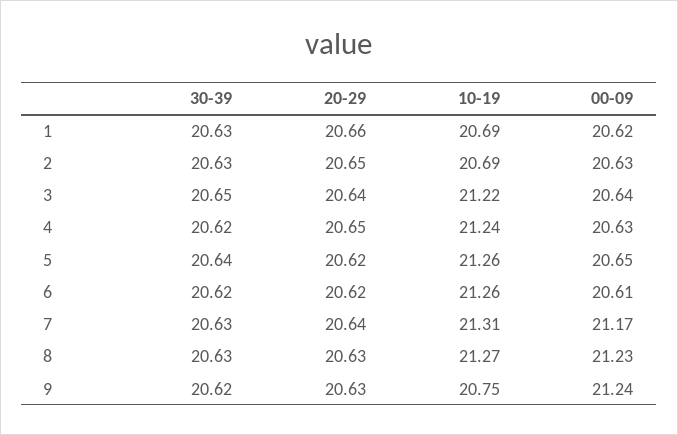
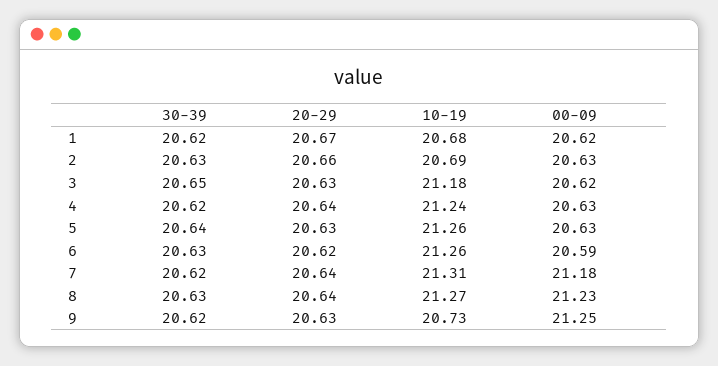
  {
    "30-39": {
-     "1": 20.63,
+     "1": 20.62,
      "2": 20.63,
      "3": 20.65,
      "4": 20.62,
      "5": 20.64,
-     "6": 20.62,
+     "6": 20.63,
-     "7": 20.63,
+     "7": 20.62,
      "8": 20.63,
      "9": 20.62
    },
    "20-29": {
-     "1": 20.66,
+     "1": 20.67,
-     "2": 20.65,
+     "2": 20.66,
-     "3": 20.64,
+     "3": 20.63,
-     "4": 20.65,
+     "4": 20.64,
-     "5": 20.62,
+     "5": 20.63,
      "6": 20.62,
      "7": 20.64,
-     "8": 20.63,
+     "8": 20.64,
      "9": 20.63
    },
    "10-19": {
-     "1": 20.69,
+     "1": 20.68,
      "2": 20.69,
-     "3": 21.22,
+     "3": 21.18,
      "4": 21.24,
      "5": 21.26,
      "6": 21.26,
      "7": 21.31,
      "8": 21.27,
-     "9": 20.75
+     "9": 20.73
    },
    "00-09": {
      "1": 20.62,
      "2": 20.63,
-     "3": 20.64,
+     "3": 20.62,
      "4": 20.63,
-     "5": 20.65,
+     "5": 20.63,
-     "6": 20.61,
+     "6": 20.59,
-     "7": 21.17,
+     "7": 21.18,
      "8": 21.23,
-     "9": 21.24
+     "9": 21.25
    }
  }

